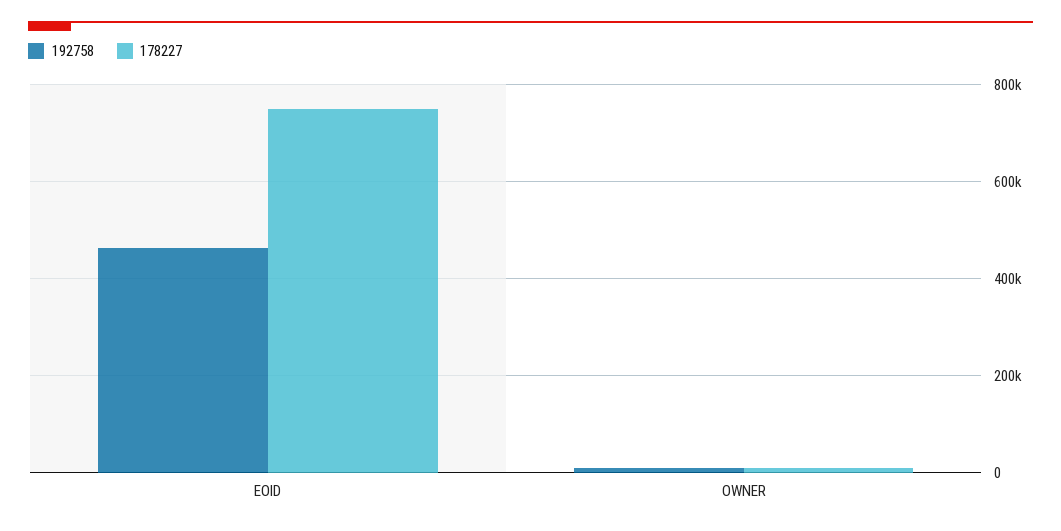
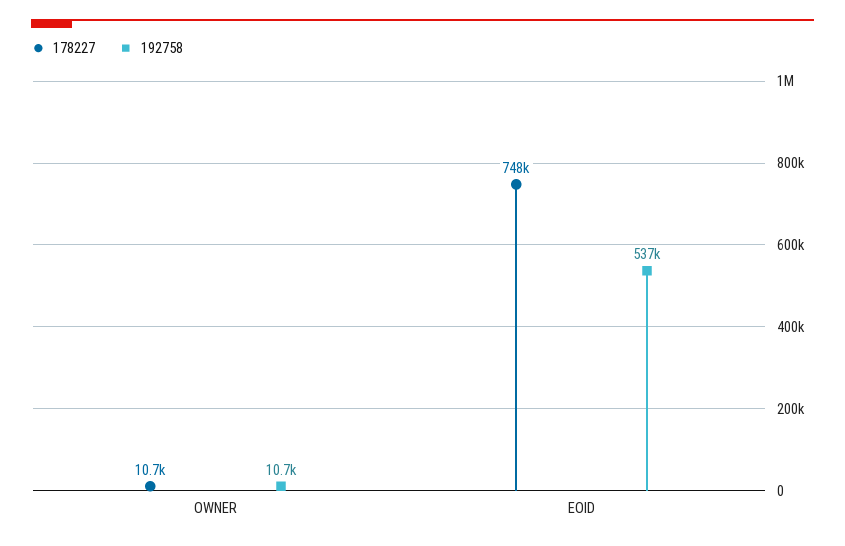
  {
    "192758": {
-     "EOID": 460000,
+     "EOID": 537000,
      "OWNER": 10700
    },
    "178227": {
      "EOID": 748000,
      "OWNER": 10700
    }
  }

